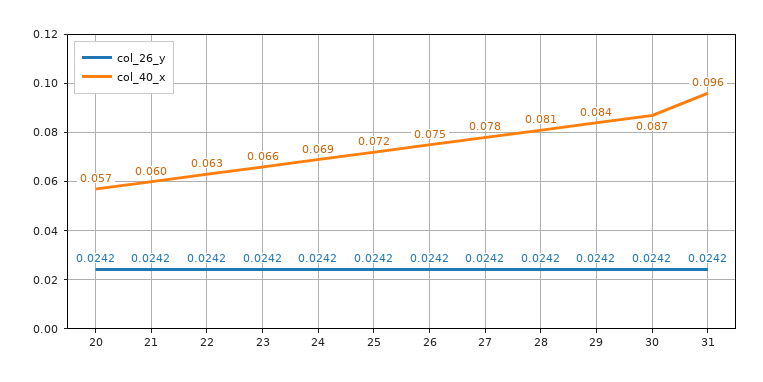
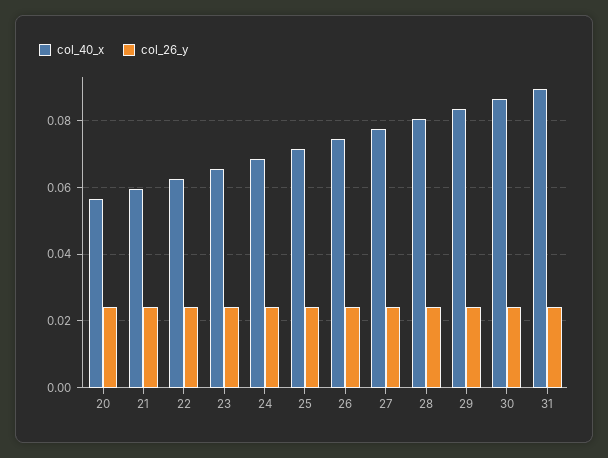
  {
    "col_26_y": {
      "20": 0.0242,
      "21": 0.0242,
      "22": 0.0242,
      "23": 0.0242,
      "24": 0.0242,
      "25": 0.0242,
      "26": 0.0242,
      "27": 0.0242,
      "28": 0.0242,
      "29": 0.0242,
      "30": 0.0242,
      "31": 0.0242
    },
    "col_40_x": {
      "20": 0.057,
      "21": 0.06,
      "22": 0.063,
      "23": 0.066,
      "24": 0.069,
      "25": 0.072,
      "26": 0.075,
      "27": 0.078,
      "28": 0.081,
      "29": 0.084,
      "30": 0.087,
-     "31": 0.096
+     "31": 0.09
    }
  }

